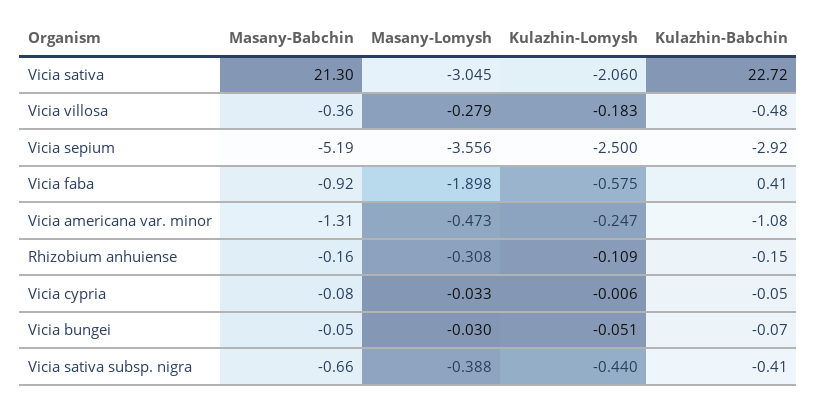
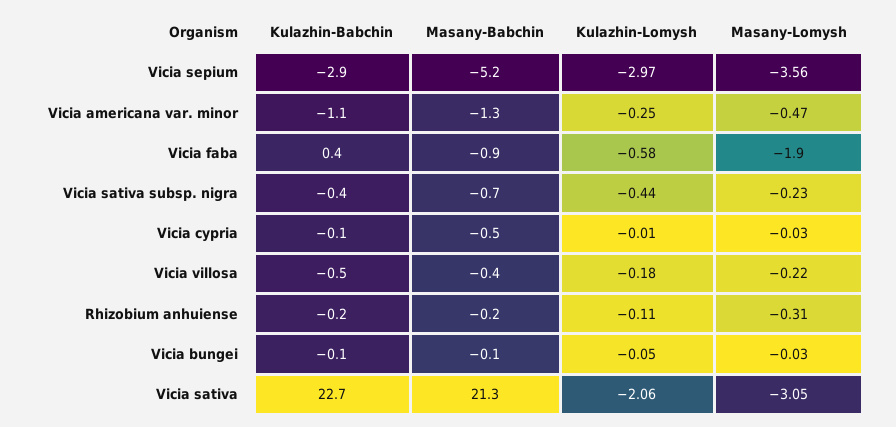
  {
    "Masany-Babchin": {
      "Vicia sativa": 21.3,
      "Vicia villosa": -0.36,
      "Vicia sepium": -5.19,
      "Vicia faba": -0.92,
      "Vicia americana var. minor": -1.31,
      "Rhizobium anhuiense": -0.16,
-     "Vicia cypria": -0.08,
+     "Vicia cypria": -0.5,
      "Vicia bungei": -0.05,
      "Vicia sativa subsp. nigra": -0.66
    },
    "Masany-Lomysh": {
      "Vicia sativa": -3.045,
-     "Vicia villosa": -0.279,
+     "Vicia villosa": -0.22,
      "Vicia sepium": -3.556,
      "Vicia faba": -1.898,
      "Vicia americana var. minor": -0.473,
      "Rhizobium anhuiense": -0.308,
      "Vicia cypria": -0.033,
      "Vicia bungei": -0.03,
-     "Vicia sativa subsp. nigra": -0.388
+     "Vicia sativa subsp. nigra": -0.23
    },
    "Kulazhin-Lomysh": {
      "Vicia sativa": -2.06,
      "Vicia villosa": -0.183,
-     "Vicia sepium": -2.5,
+     "Vicia sepium": -2.97,
      "Vicia faba": -0.575,
      "Vicia americana var. minor": -0.247,
      "Rhizobium anhuiense": -0.109,
      "Vicia cypria": -0.006,
      "Vicia bungei": -0.051,
      "Vicia sativa subsp. nigra": -0.44
    },
    "Kulazhin-Babchin": {
      "Vicia sativa": 22.72,
      "Vicia villosa": -0.48,
      "Vicia sepium": -2.92,
      "Vicia faba": 0.41,
      "Vicia americana var. minor": -1.08,
      "Rhizobium anhuiense": -0.15,
      "Vicia cypria": -0.05,
      "Vicia bungei": -0.07,
      "Vicia sativa subsp. nigra": -0.41
    }
  }

